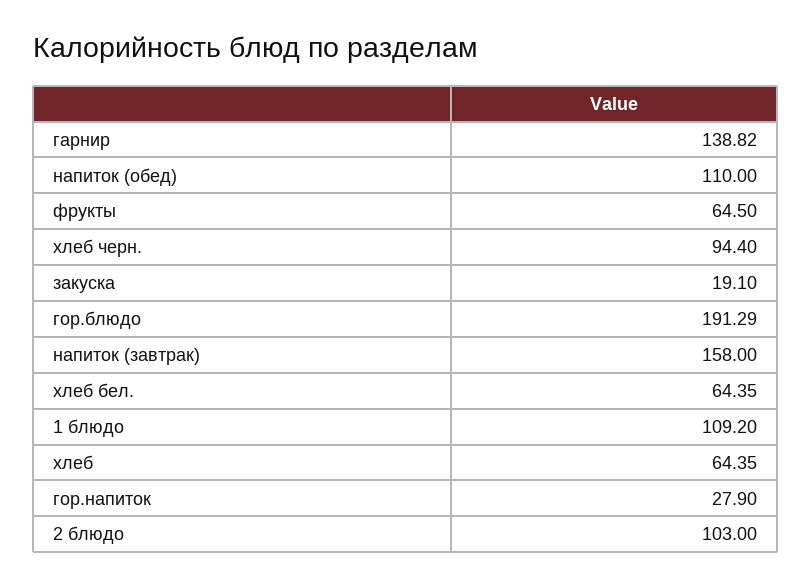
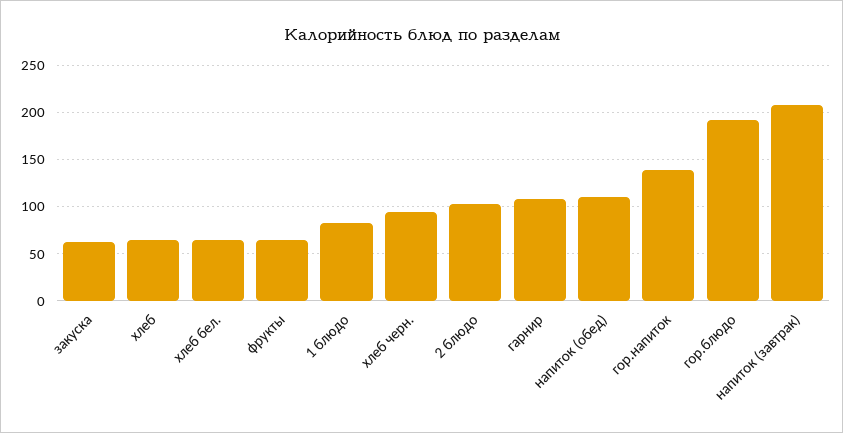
  {
-   "гарнир": 138.82,
+   "гарнир": 110,
    "напиток (обед)": 110,
    "фрукты": 64.5,
    "хлеб черн.": 94.4,
-   "закуска": 19.1,
+   "закуска": 60,
    "гор.блюдо": 191.29,
-   "напиток (завтрак)": 158,
+   "напиток (завтрак)": 210,
    "хлеб бел.": 64.35,
-   "1 блюдо": 109.2,
+   "1 блюдо": 80,
    "хлеб": 64.35,
-   "гор.напиток": 27.9,
+   "гор.напиток": 140,
    "2 блюдо": 103
  }

